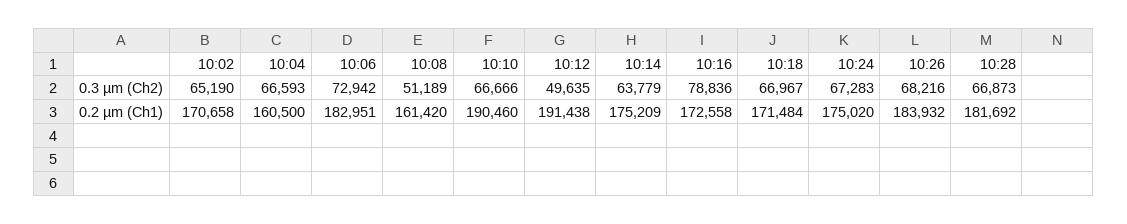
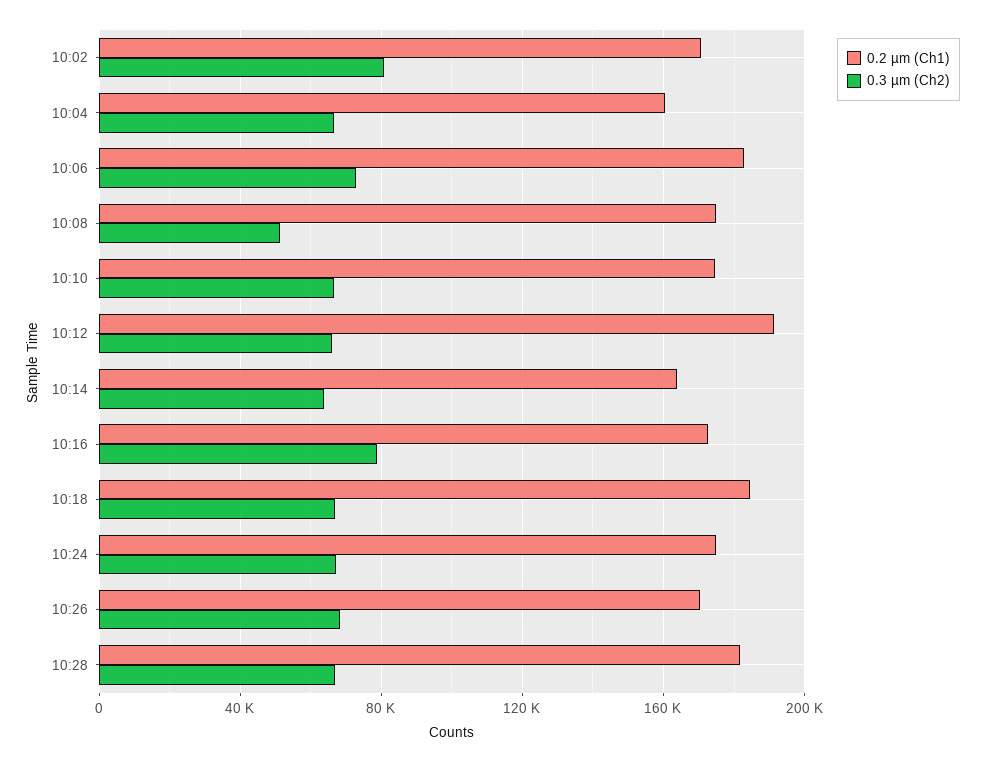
  {
    "0.3 µm (Ch2)": {
-     "10:02": 65190,
+     "10:02": 80000,
      "10:04": 66593,
      "10:06": 72942,
      "10:08": 51189,
      "10:10": 66666,
-     "10:12": 49635,
+     "10:12": 65000,
      "10:14": 63779,
      "10:16": 78836,
      "10:18": 66967,
      "10:24": 67283,
      "10:26": 68216,
      "10:28": 66873
    },
    "0.2 µm (Ch1)": {
      "10:02": 170658,
      "10:04": 160500,
      "10:06": 182951,
-     "10:08": 161420,
+     "10:08": 175000,
-     "10:10": 190460,
+     "10:10": 175000,
      "10:12": 191438,
-     "10:14": 175209,
+     "10:14": 165000,
      "10:16": 172558,
-     "10:18": 171484,
+     "10:18": 185000,
      "10:24": 175020,
-     "10:26": 183932,
+     "10:26": 170000,
      "10:28": 181692
    }
  }

